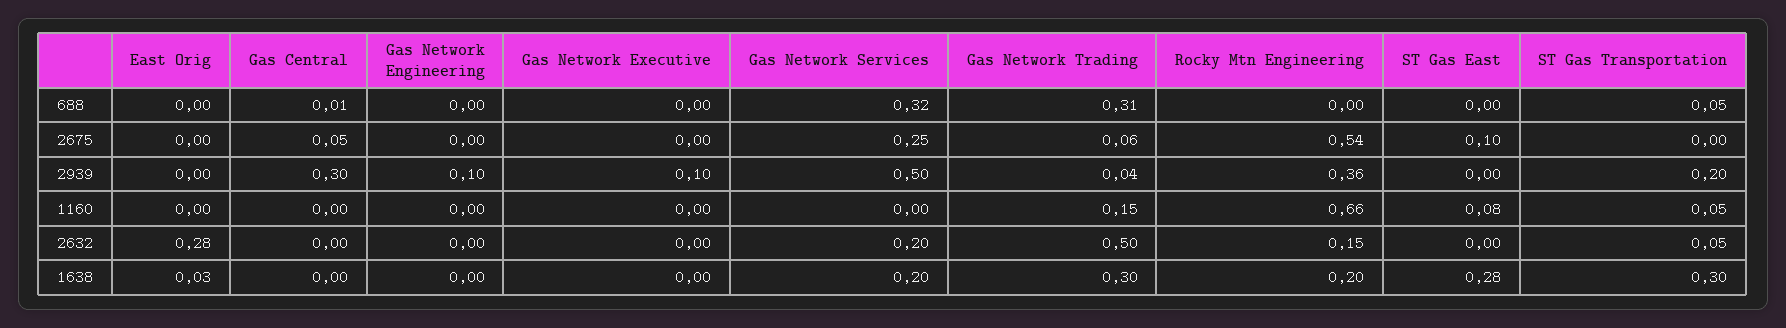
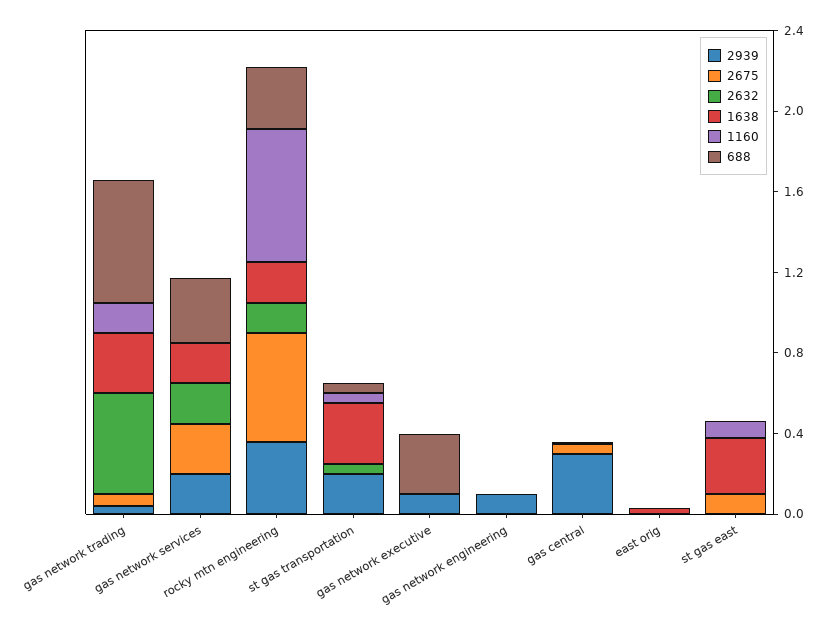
  {
    "688": {
      "East Orig": 0,
      "Gas Central": 0.01,
      "Gas Network Engineering": 0,
-     "Gas Network Executive": 0,
+     "Gas Network Executive": 0.3,
      "Gas Network Services": 0.32,
-     "Gas Network Trading": 0.31,
+     "Gas Network Trading": 0.6,
-     "Rocky Mtn Engineering": 0,
+     "Rocky Mtn Engineering": 0.3,
      "ST Gas East": 0,
      "ST Gas Transportation": 0.05
    },
    "2675": {
      "East Orig": 0,
      "Gas Central": 0.05,
      "Gas Network Engineering": 0,
      "Gas Network Executive": 0,
      "Gas Network Services": 0.25,
      "Gas Network Trading": 0.06,
      "Rocky Mtn Engineering": 0.54,
      "ST Gas East": 0.1,
      "ST Gas Transportation": 0
    },
    "2939": {
      "East Orig": 0,
      "Gas Central": 0.3,
      "Gas Network Engineering": 0.1,
      "Gas Network Executive": 0.1,
-     "Gas Network Services": 0.5,
+     "Gas Network Services": 0.2,
      "Gas Network Trading": 0.04,
      "Rocky Mtn Engineering": 0.36,
      "ST Gas East": 0,
      "ST Gas Transportation": 0.2
    },
    "1160": {
      "East Orig": 0,
      "Gas Central": 0,
      "Gas Network Engineering": 0,
      "Gas Network Executive": 0,
      "Gas Network Services": 0,
      "Gas Network Trading": 0.15,
      "Rocky Mtn Engineering": 0.66,
      "ST Gas East": 0.08,
      "ST Gas Transportation": 0.05
    },
    "2632": {
-     "East Orig": 0.28,
+     "East Orig": 0,
      "Gas Central": 0,
      "Gas Network Engineering": 0,
      "Gas Network Executive": 0,
      "Gas Network Services": 0.2,
      "Gas Network Trading": 0.5,
      "Rocky Mtn Engineering": 0.15,
      "ST Gas East": 0,
      "ST Gas Transportation": 0.05
    },
    "1638": {
      "East Orig": 0.03,
      "Gas Central": 0,
      "Gas Network Engineering": 0,
      "Gas Network Executive": 0,
      "Gas Network Services": 0.2,
      "Gas Network Trading": 0.3,
      "Rocky Mtn Engineering": 0.2,
      "ST Gas East": 0.28,
      "ST Gas Transportation": 0.3
    }
  }

